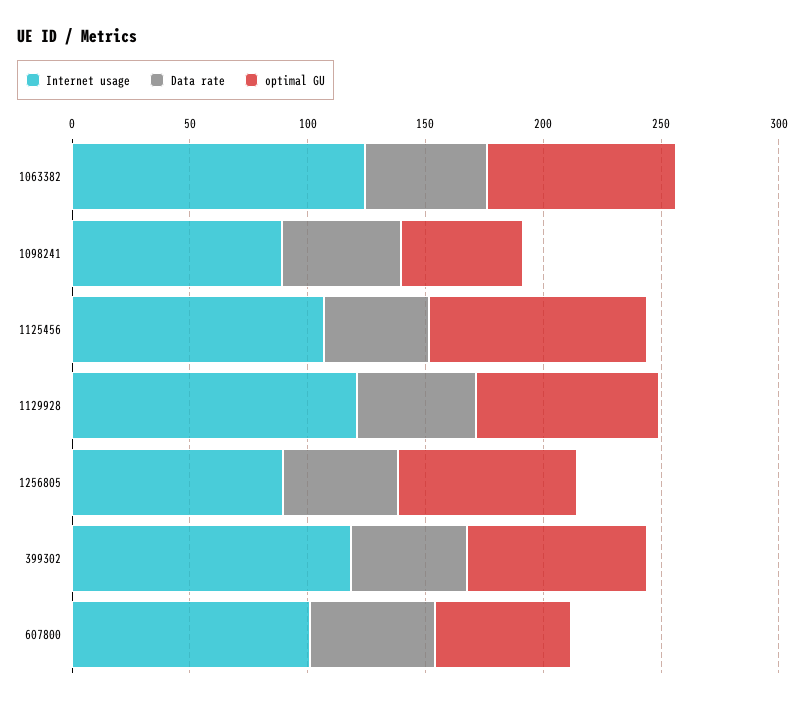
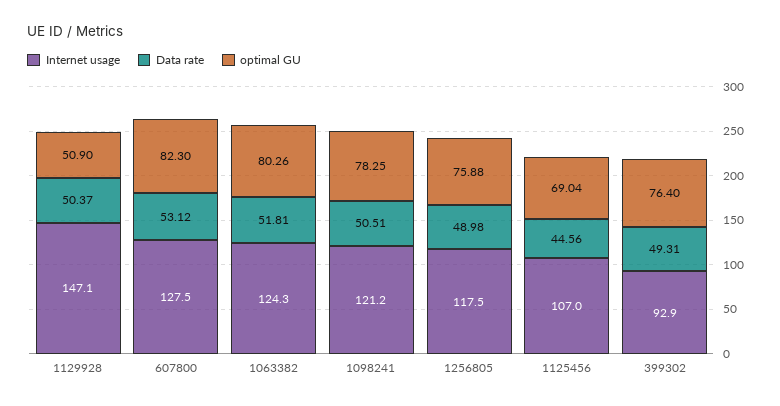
  {
    "Internet usage": {
      "1063382": 124.3,
-     "1098241": 90,
+     "1098241": 121.2,
      "1125456": 107,
-     "1129928": 120,
+     "1129928": 147.1,
-     "1256805": 90,
+     "1256805": 117.5,
-     "399302": 120,
+     "399302": 92.9,
-     "607800": 100
+     "607800": 127.5
    },
    "Data rate": {
      "1063382": 51.81,
      "1098241": 50.51,
      "1125456": 44.56,
      "1129928": 50.37,
      "1256805": 48.98,
      "399302": 49.31,
      "607800": 53.12
    },
    "optimal GU": {
      "1063382": 80.26,
-     "1098241": 50,
+     "1098241": 78.25,
-     "1125456": 90,
+     "1125456": 69.04,
-     "1129928": 80,
+     "1129928": 50.9,
      "1256805": 75.88,
      "399302": 76.4,
-     "607800": 60
+     "607800": 82.3
    }
  }

